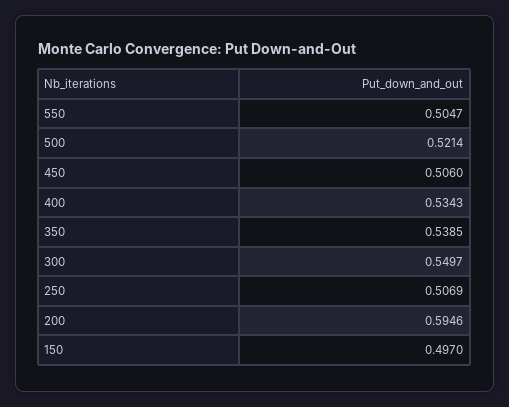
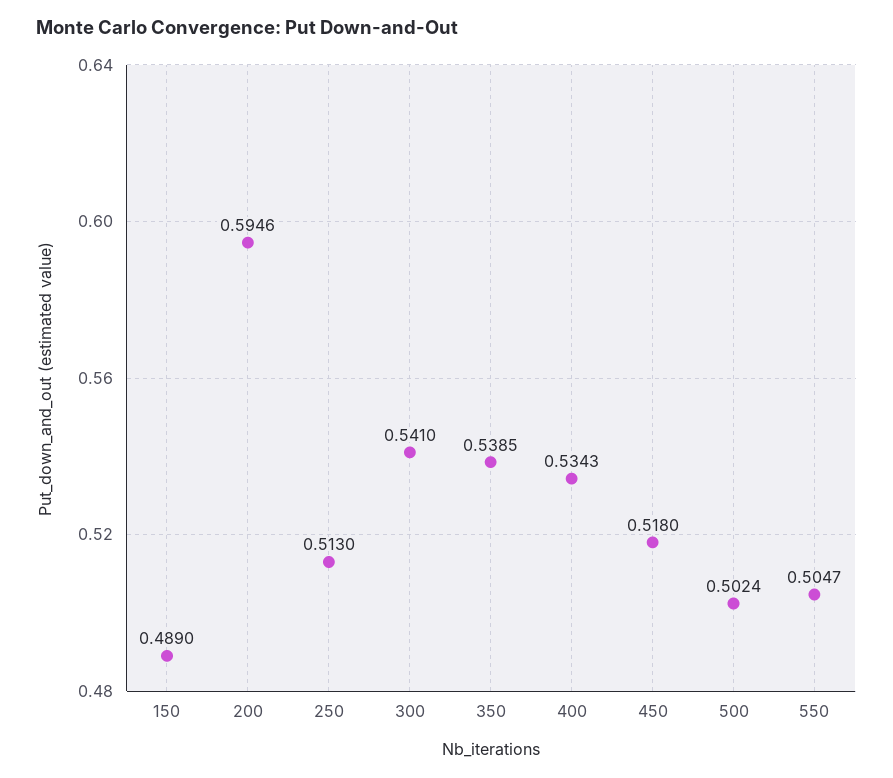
  {
    "550": 0.5047,
-   "500": 0.5214,
+   "500": 0.5024,
-   "450": 0.506,
+   "450": 0.518,
    "400": 0.5343,
    "350": 0.5385,
-   "300": 0.5497,
+   "300": 0.541,
-   "250": 0.5069,
+   "250": 0.513,
    "200": 0.5946,
-   "150": 0.497
+   "150": 0.489
  }

